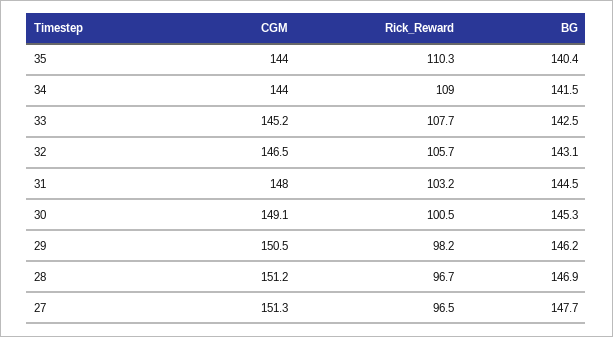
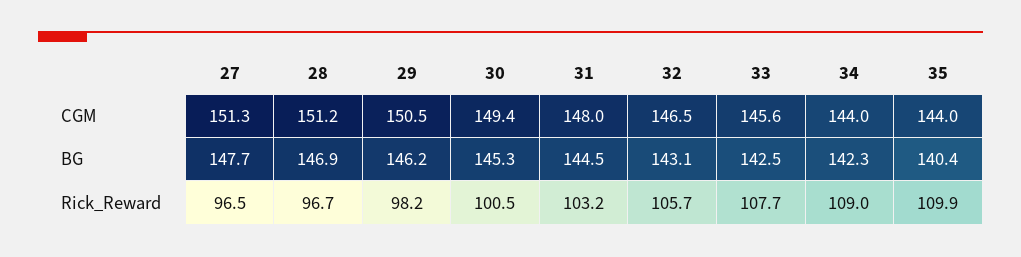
  {
    "CGM": {
      "35": 144,
      "34": 144,
-     "33": 145.2,
+     "33": 145.6,
      "32": 146.5,
      "31": 148,
-     "30": 149.1,
+     "30": 149.4,
      "29": 150.5,
      "28": 151.2,
      "27": 151.3
    },
    "Rick_Reward": {
-     "35": 110.3,
+     "35": 109.9,
      "34": 109,
      "33": 107.7,
      "32": 105.7,
      "31": 103.2,
      "30": 100.5,
      "29": 98.2,
      "28": 96.7,
      "27": 96.5
    },
    "BG": {
      "35": 140.4,
-     "34": 141.5,
+     "34": 142.3,
      "33": 142.5,
      "32": 143.1,
      "31": 144.5,
      "30": 145.3,
      "29": 146.2,
      "28": 146.9,
      "27": 147.7
    }
  }

